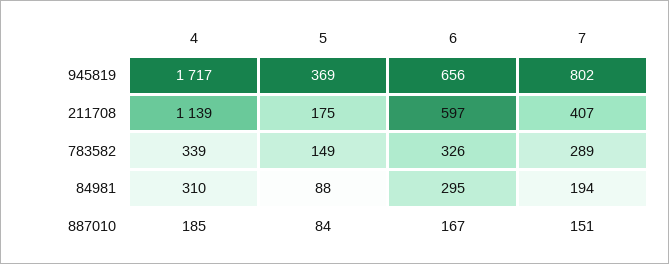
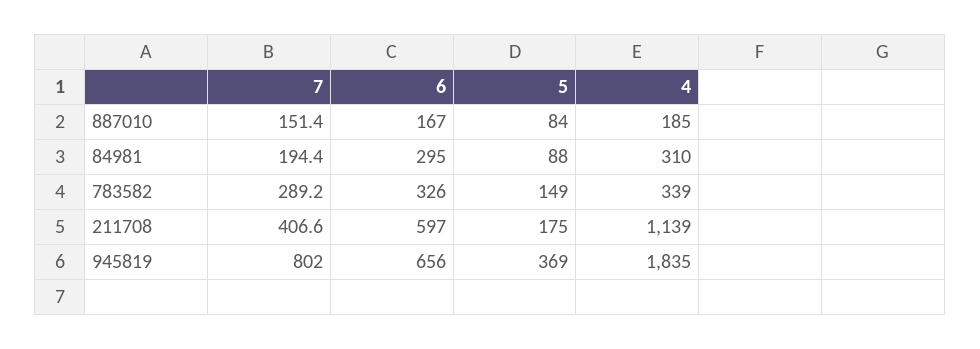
  {
    "4": {
-     "945819": 1717,
+     "945819": 1835,
      "211708": 1139,
      "783582": 339,
      "84981": 310,
      "887010": 185
    },
    "5": {
      "945819": 369,
      "211708": 175,
      "783582": 149,
      "84981": 88,
      "887010": 84
    },
    "6": {
      "945819": 656,
      "211708": 597,
      "783582": 326,
      "84981": 295,
      "887010": 167
    },
    "7": {
      "945819": 802,
      "211708": 406.6,
      "783582": 289.2,
      "84981": 194.4,
      "887010": 151.4
    }
  }

